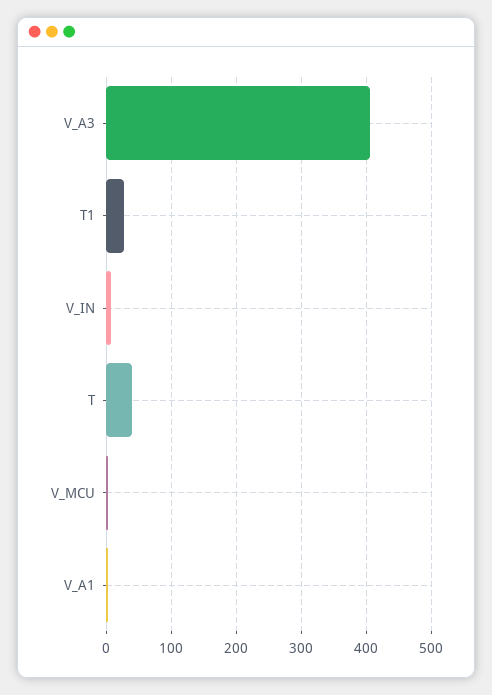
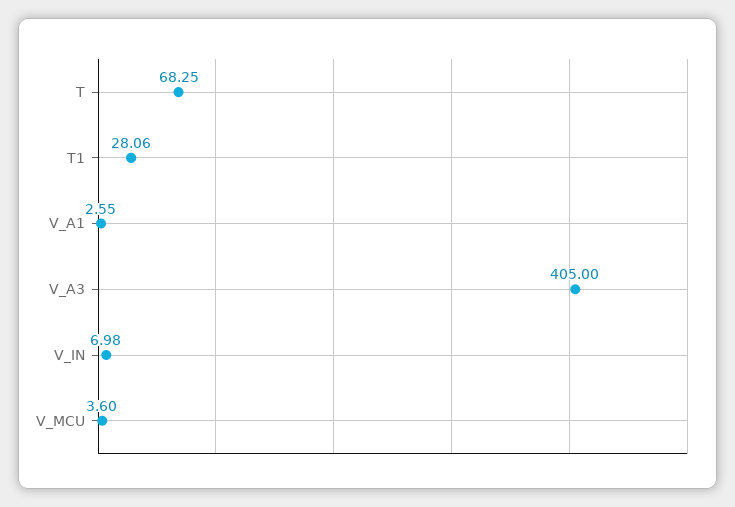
  {
    "V_A3": 405,
    "T1": 28.06,
    "V_IN": 6.98,
-   "T": 40,
+   "T": 68.25,
    "V_MCU": 3.6,
    "V_A1": 2.55
  }

